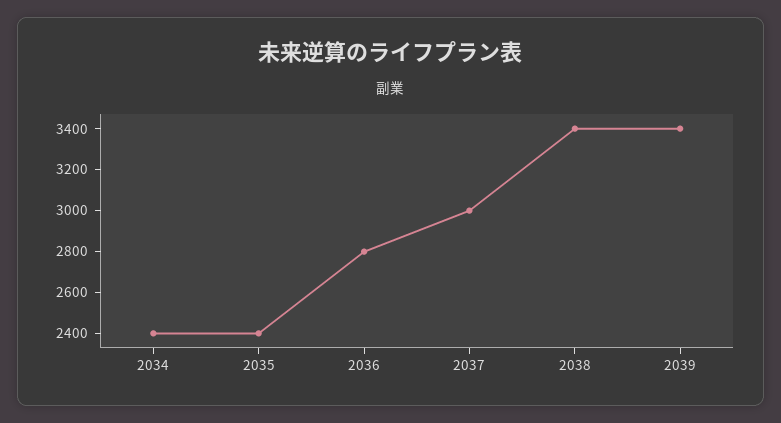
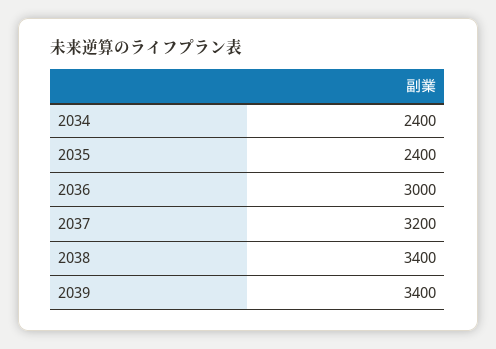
  {
    "2034": 2400,
    "2035": 2400,
-   "2036": 2800,
+   "2036": 3000,
-   "2037": 3000,
+   "2037": 3200,
    "2038": 3400,
    "2039": 3400
  }

